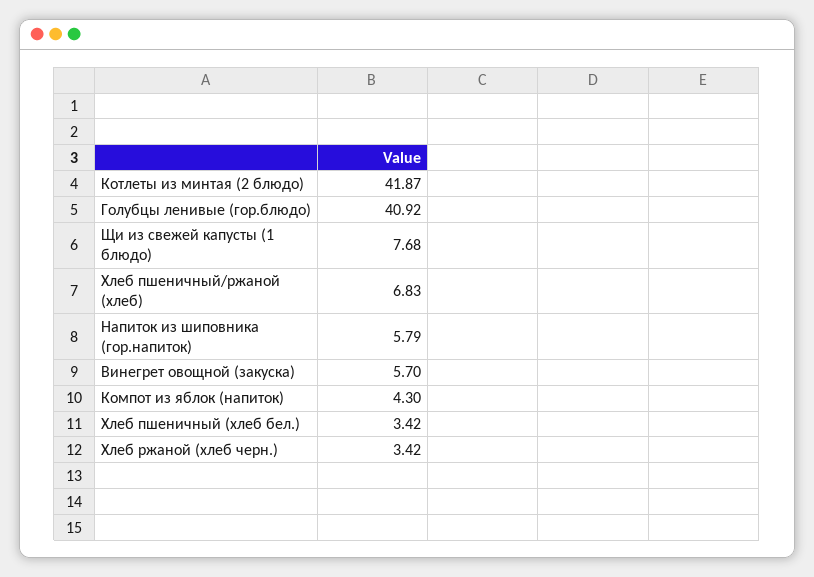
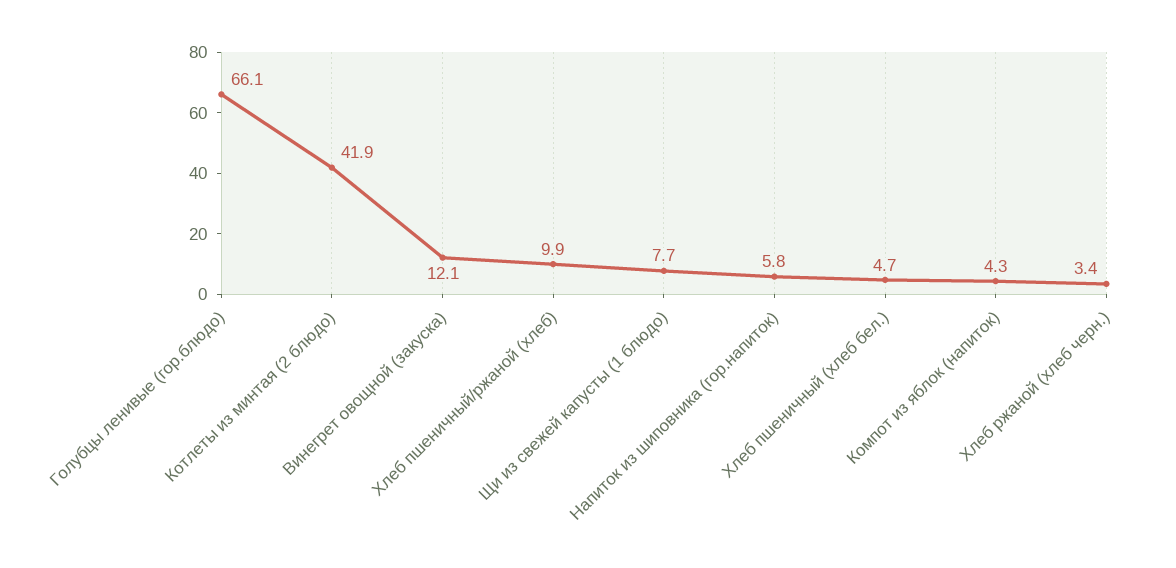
  {
    "Котлеты из минтая (2 блюдо)": 41.87,
-   "Голубцы ленивые (гор.блюдо)": 40.92,
+   "Голубцы ленивые (гор.блюдо)": 66.1,
    "Щи из свежей капусты (1 блюдо)": 7.68,
-   "Хлеб пшеничный/ржаной (хлеб)": 6.83,
+   "Хлеб пшеничный/ржаной (хлеб)": 9.9,
    "Напиток из шиповника (гор.напиток)": 5.79,
-   "Винегрет овощной (закуска)": 5.7,
+   "Винегрет овощной (закуска)": 12.1,
    "Компот из яблок (напиток)": 4.3,
-   "Хлеб пшеничный (хлеб бел.)": 3.42,
+   "Хлеб пшеничный (хлеб бел.)": 4.7,
    "Хлеб ржаной (хлеб черн.)": 3.42
  }

